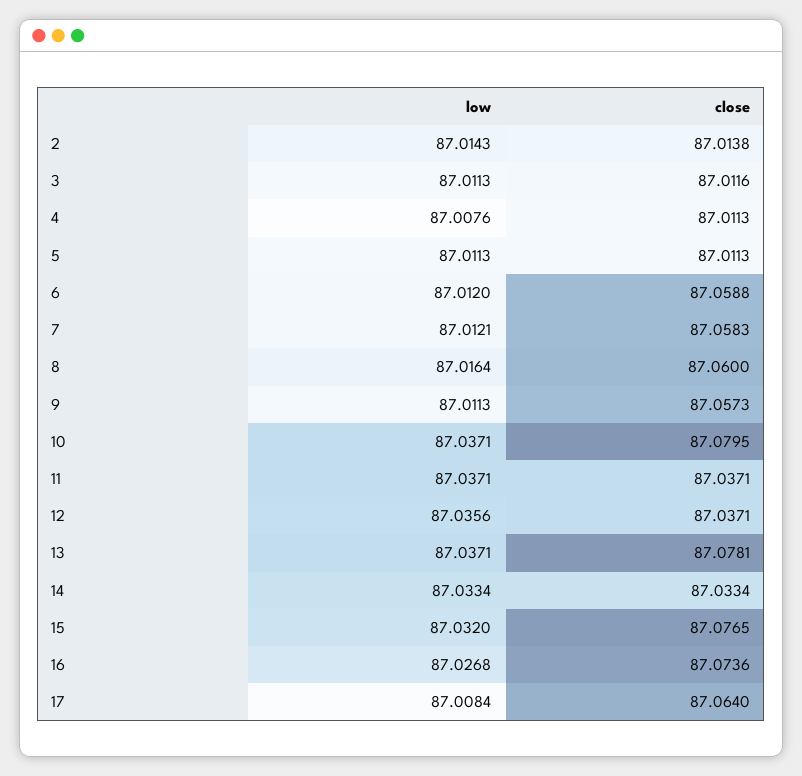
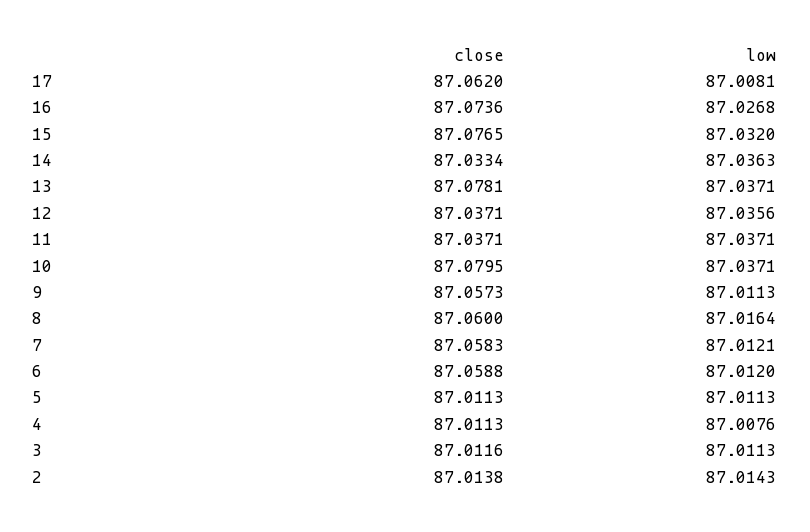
  {
    "low": {
      "2": 87.0143,
      "3": 87.0113,
      "4": 87.0076,
      "5": 87.0113,
      "6": 87.012,
      "7": 87.0121,
      "8": 87.0164,
      "9": 87.0113,
      "10": 87.0371,
      "11": 87.0371,
      "12": 87.0356,
      "13": 87.0371,
-     "14": 87.0334,
+     "14": 87.0363,
      "15": 87.032,
      "16": 87.0268,
-     "17": 87.0084
+     "17": 87.0081
    },
    "close": {
      "2": 87.0138,
      "3": 87.0116,
      "4": 87.0113,
      "5": 87.0113,
      "6": 87.0588,
      "7": 87.0583,
      "8": 87.06,
      "9": 87.0573,
      "10": 87.0795,
      "11": 87.0371,
      "12": 87.0371,
      "13": 87.0781,
      "14": 87.0334,
      "15": 87.0765,
      "16": 87.0736,
-     "17": 87.064
+     "17": 87.062
    }
  }

